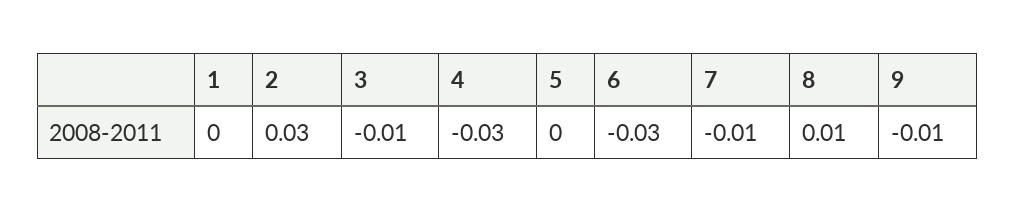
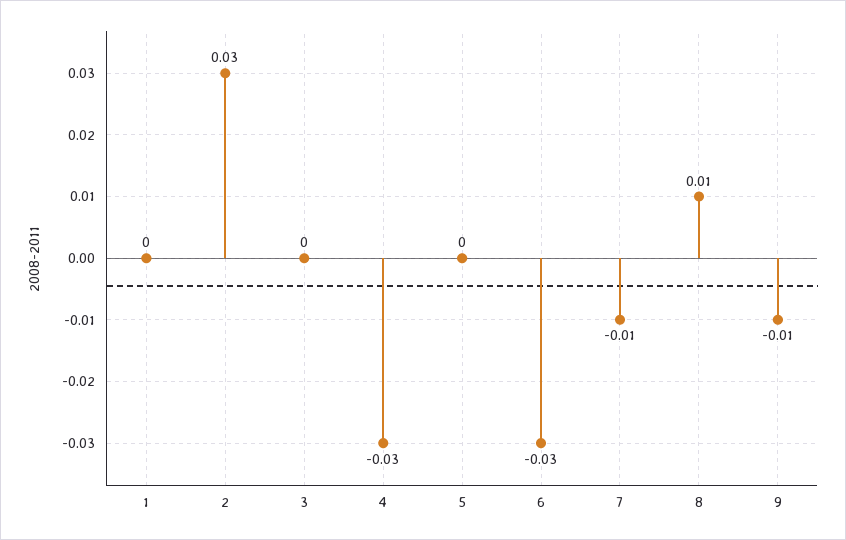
  {
    "1": 0,
    "2": 0.03,
-   "3": -0.01,
+   "3": 0,
    "4": -0.03,
    "5": 0,
    "6": -0.03,
    "7": -0.01,
    "8": 0.01,
    "9": -0.01
  }

